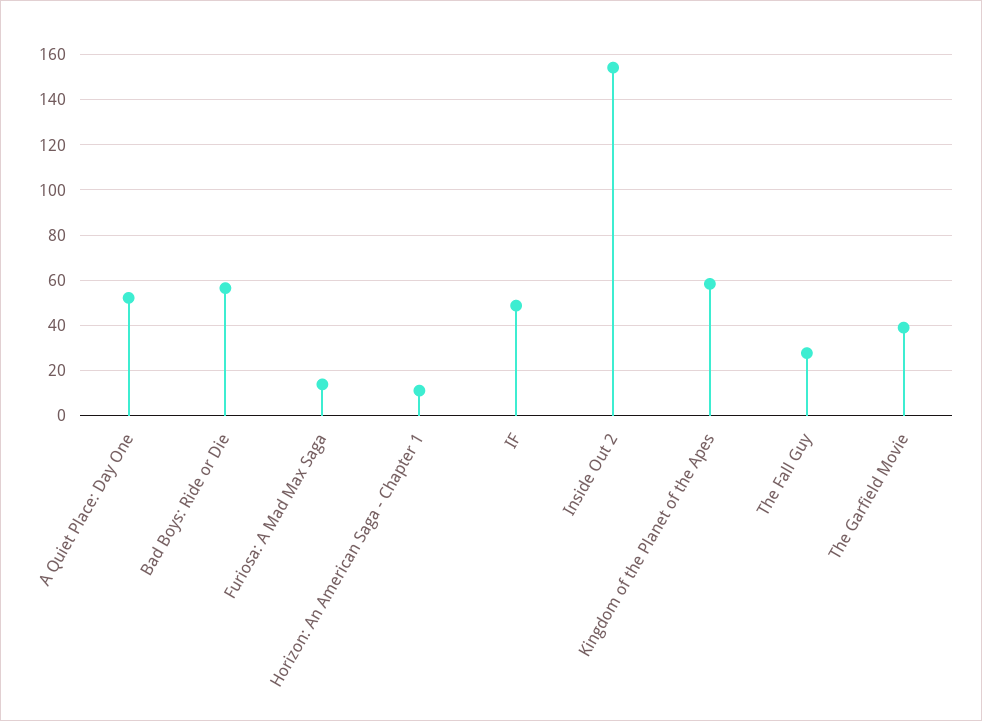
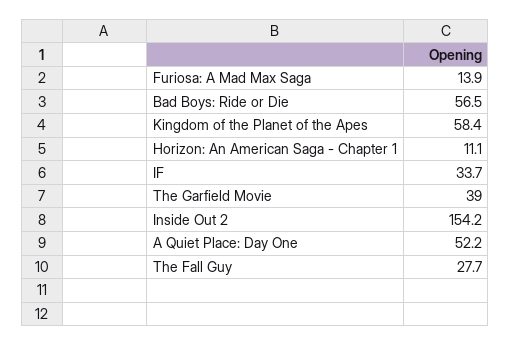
  {
    "A Quiet Place: Day One": 52.2,
    "Bad Boys: Ride or Die": 56.5,
    "Furiosa: A Mad Max Saga": 13.9,
    "Horizon: An American Saga - Chapter 1": 11.1,
-   "IF": 50,
+   "IF": 33.7,
    "Inside Out 2": 154.2,
    "Kingdom of the Planet of the Apes": 58.4,
    "The Fall Guy": 27.7,
    "The Garfield Movie": 39
  }

